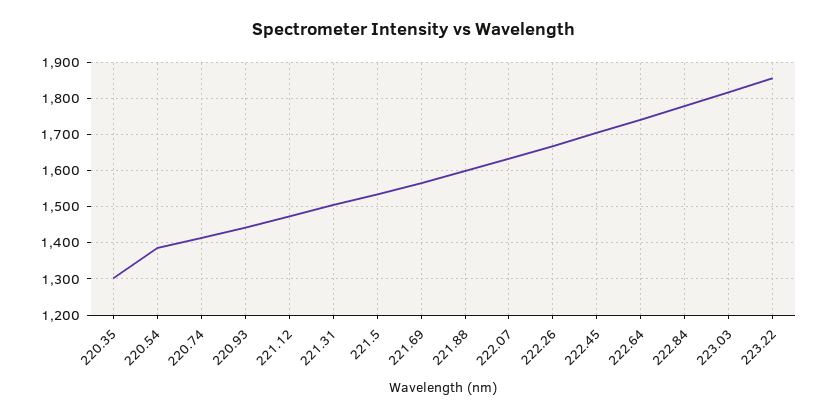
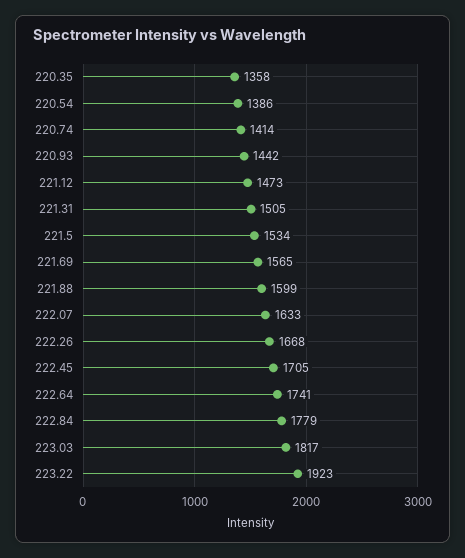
  {
-   "220.35": 1300,
+   "220.35": 1358,
    "220.54": 1386,
    "220.74": 1414,
    "220.93": 1442,
    "221.12": 1473,
    "221.31": 1505,
    "221.5": 1534,
    "221.69": 1565,
    "221.88": 1599,
    "222.07": 1633,
    "222.26": 1668,
    "222.45": 1705,
    "222.64": 1741,
    "222.84": 1779,
    "223.03": 1817,
-   "223.22": 1860
+   "223.22": 1923
  }

